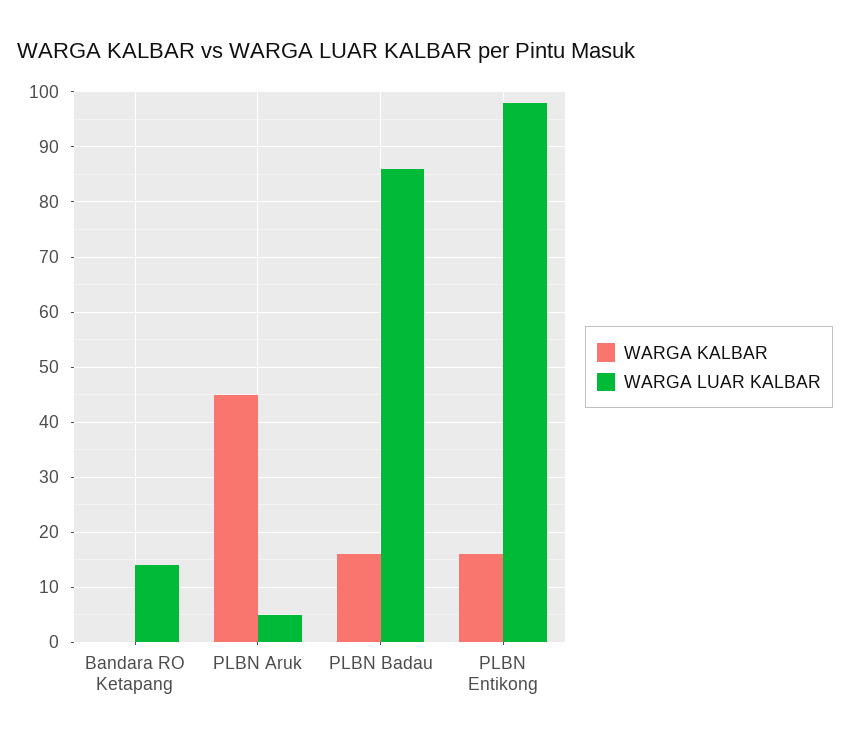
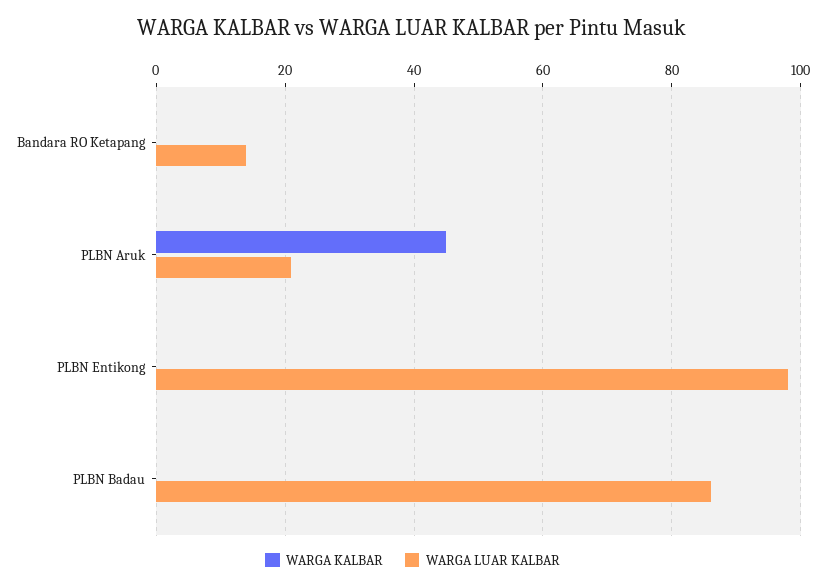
  {
    "WARGA KALBAR": {
      "Bandara RO Ketapang": 0,
      "PLBN Aruk": 45,
-     "PLBN Badau": 15,
+     "PLBN Badau": 0,
-     "PLBN Entikong": 15
+     "PLBN Entikong": 0
    },
    "WARGA LUAR KALBAR": {
      "Bandara RO Ketapang": 15,
-     "PLBN Aruk": 5,
+     "PLBN Aruk": 20,
      "PLBN Badau": 85,
      "PLBN Entikong": 100
    }
  }

